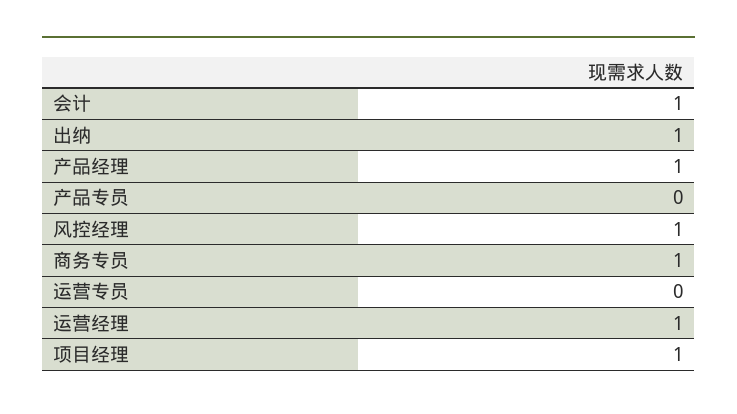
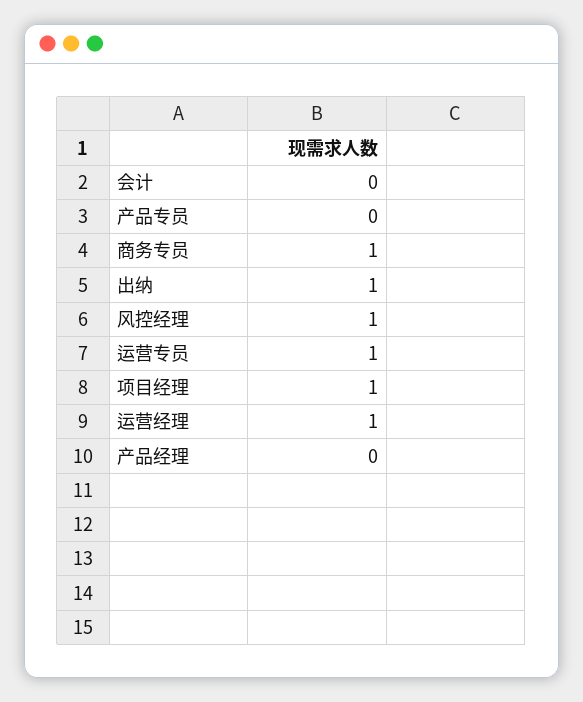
  {
-   "会计": 1,
+   "会计": 0,
    "出纳": 1,
-   "产品经理": 1,
+   "产品经理": 0,
    "产品专员": 0,
    "风控经理": 1,
    "商务专员": 1,
-   "运营专员": 0,
+   "运营专员": 1,
    "运营经理": 1,
    "项目经理": 1
  }

